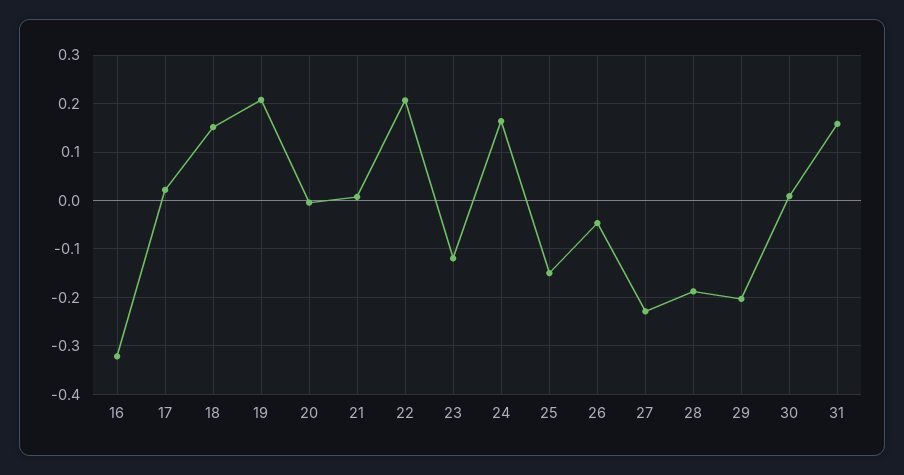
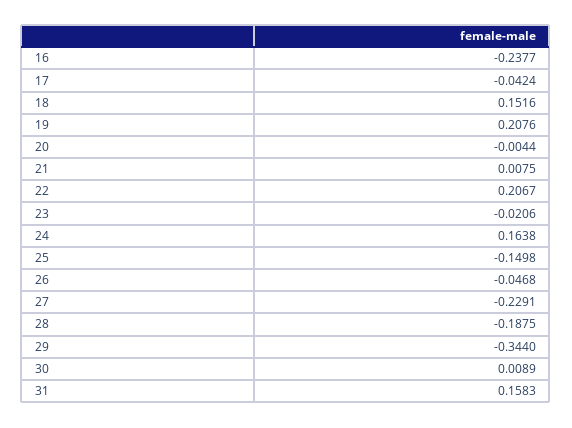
  {
-   "16": -0.32,
+   "16": -0.2377,
-   "17": 0.02,
+   "17": -0.0424,
    "18": 0.1516,
    "19": 0.2076,
    "20": -0.0044,
    "21": 0.0075,
    "22": 0.2067,
-   "23": -0.12,
+   "23": -0.0206,
    "24": 0.1638,
    "25": -0.1498,
    "26": -0.0468,
    "27": -0.2291,
    "28": -0.1875,
-   "29": -0.2,
+   "29": -0.344,
    "30": 0.0089,
    "31": 0.1583
  }

